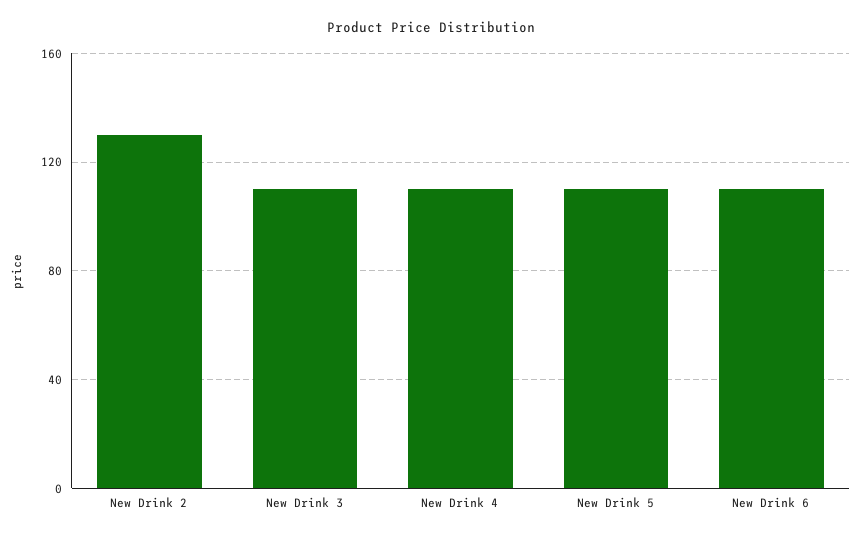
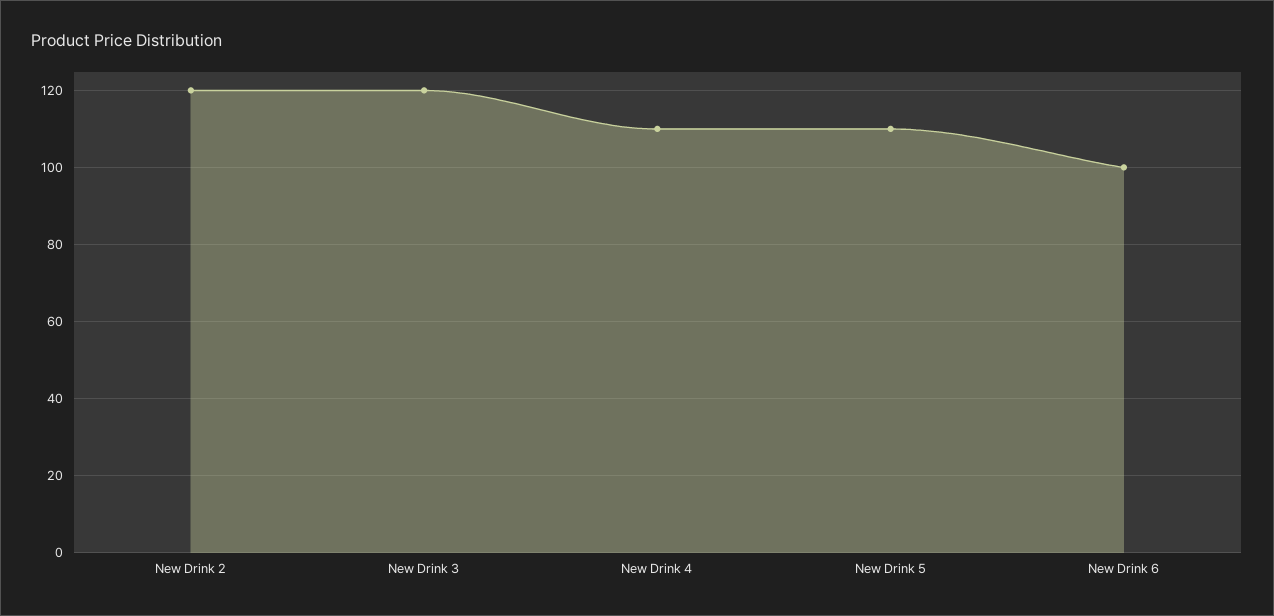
  {
-   "New Drink 2": 130,
+   "New Drink 2": 120,
-   "New Drink 3": 110,
+   "New Drink 3": 120,
    "New Drink 4": 110,
    "New Drink 5": 110,
-   "New Drink 6": 110
+   "New Drink 6": 100
  }

